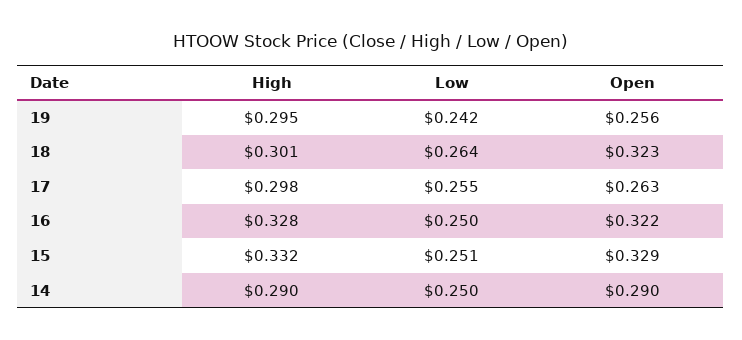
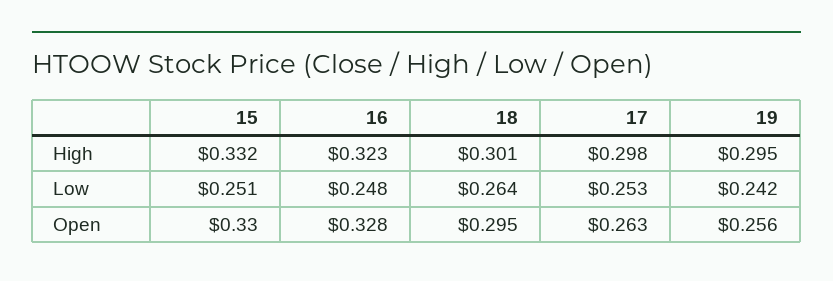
  {
    "High": {
      "19": 0.295,
      "18": 0.301,
      "17": 0.298,
-     "16": 0.328,
+     "16": 0.323,
-     "15": 0.332,
+     "15": 0.332
-     "14": 0.29
    },
    "Low": {
      "19": 0.242,
      "18": 0.264,
-     "17": 0.255,
+     "17": 0.253,
-     "16": 0.25,
+     "16": 0.248,
-     "15": 0.251,
+     "15": 0.251
-     "14": 0.25
    },
    "Open": {
      "19": 0.256,
-     "18": 0.323,
+     "18": 0.295,
      "17": 0.263,
-     "16": 0.322,
+     "16": 0.328,
-     "15": 0.329,
+     "15": 0.33
-     "14": 0.29
    }
  }

